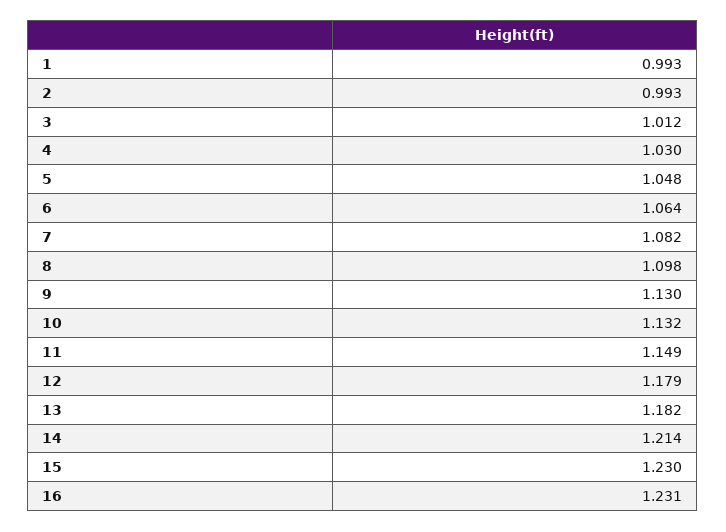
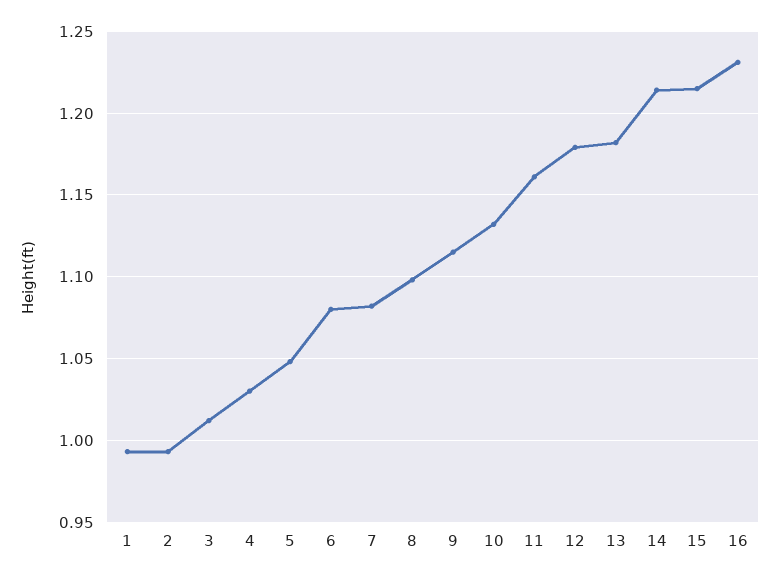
  {
    "1": 0.993,
    "2": 0.993,
    "3": 1.012,
    "4": 1.03,
    "5": 1.048,
-   "6": 1.064,
+   "6": 1.08,
    "7": 1.082,
    "8": 1.098,
-   "9": 1.13,
+   "9": 1.115,
    "10": 1.132,
-   "11": 1.149,
+   "11": 1.16,
    "12": 1.179,
    "13": 1.182,
    "14": 1.214,
-   "15": 1.23,
+   "15": 1.215,
    "16": 1.231
  }

